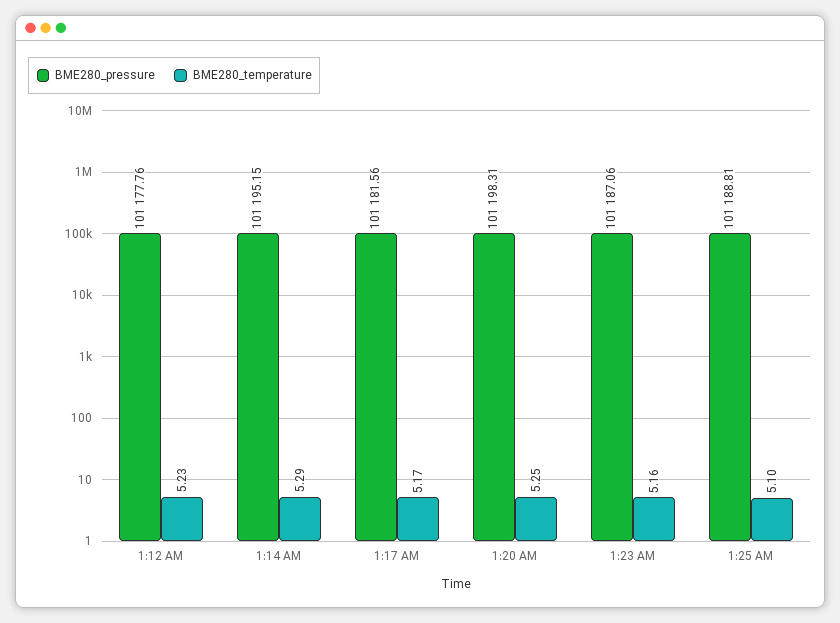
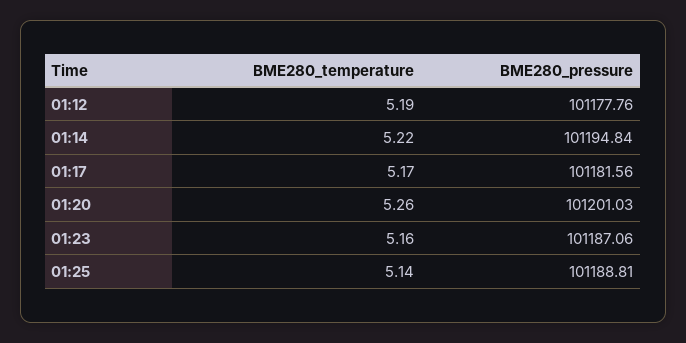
  {
    "BME280_pressure": {
      "1:12 AM": 101177.76,
-     "1:14 AM": 101195.15,
+     "1:14 AM": 101194.84,
      "1:17 AM": 101181.56,
-     "1:20 AM": 101198.31,
+     "1:20 AM": 101201.03,
      "1:23 AM": 101187.06,
      "1:25 AM": 101188.81
    },
    "BME280_temperature": {
-     "1:12 AM": 5.23,
+     "1:12 AM": 5.19,
-     "1:14 AM": 5.29,
+     "1:14 AM": 5.22,
      "1:17 AM": 5.17,
-     "1:20 AM": 5.25,
+     "1:20 AM": 5.26,
      "1:23 AM": 5.16,
-     "1:25 AM": 5.1
+     "1:25 AM": 5.14
    }
  }

